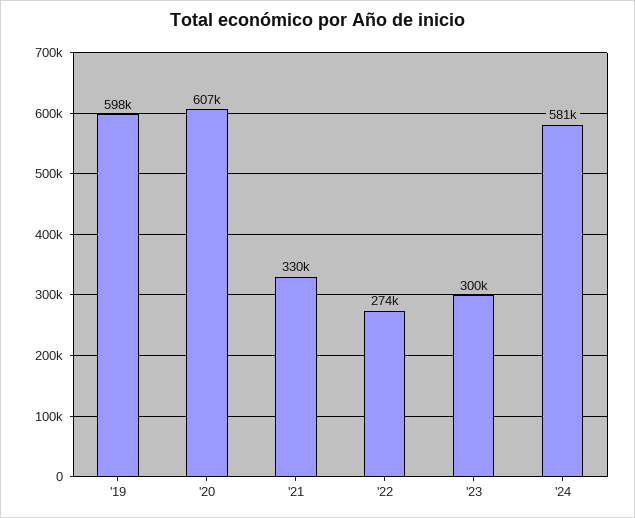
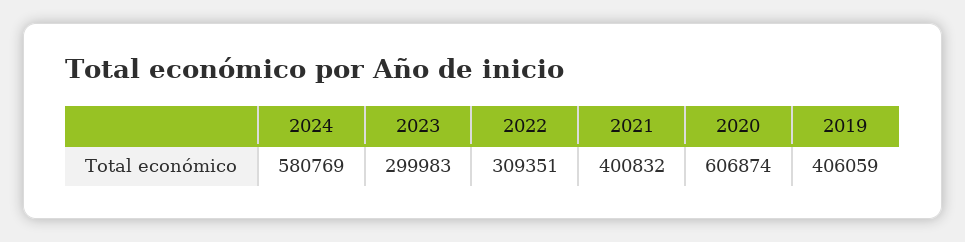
  {
-   "'19": 598000,
+   "'19": 406059,
    "'20": 606874,
-   "'21": 330000,
+   "'21": 400832,
-   "'22": 274000,
+   "'22": 309351,
    "'23": 299983,
    "'24": 580769
  }

